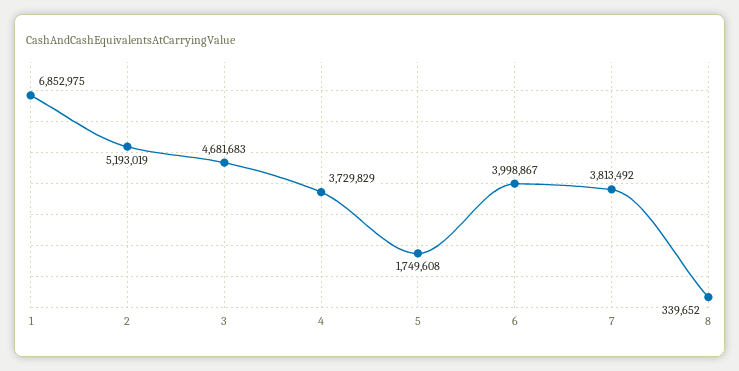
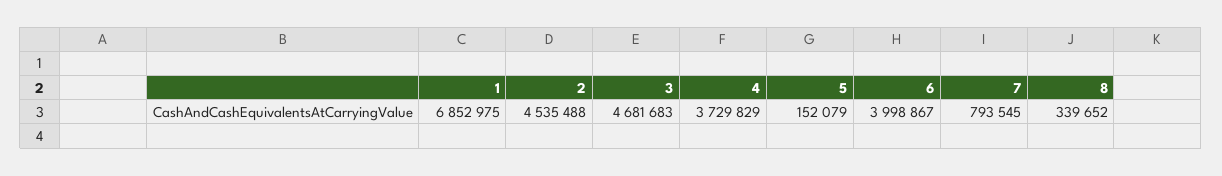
  {
    "1": 6852975,
-   "2": 5193019,
+   "2": 4535488,
    "3": 4681683,
    "4": 3729829,
-   "5": 1749608,
+   "5": 152079,
    "6": 3998867,
-   "7": 3813492,
+   "7": 793545,
    "8": 339652
  }

